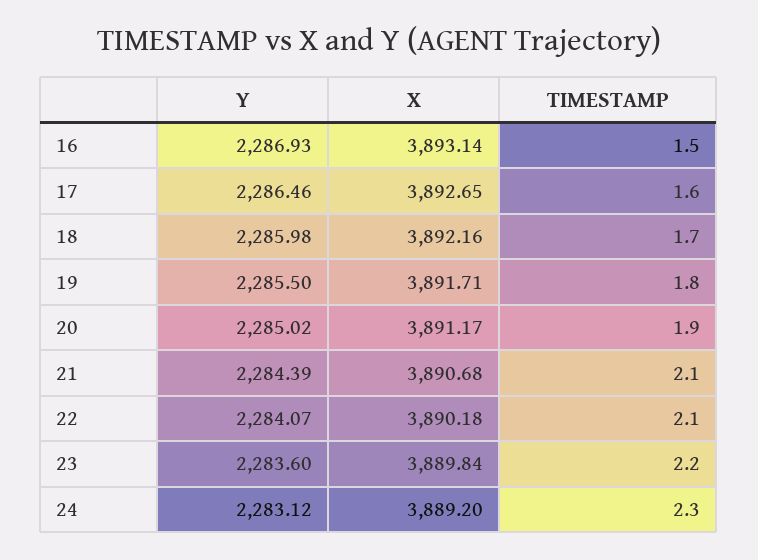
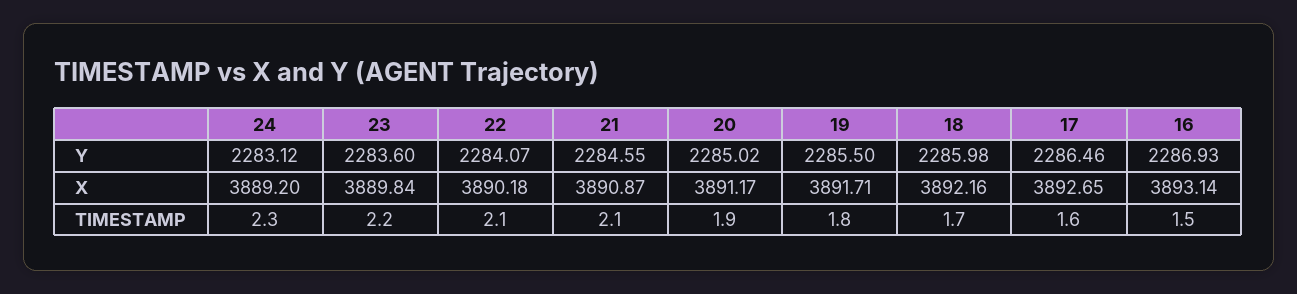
  {
    "Y": {
      "16": 2286.93,
      "17": 2286.46,
      "18": 2285.98,
      "19": 2285.5,
      "20": 2285.02,
-     "21": 2284.39,
+     "21": 2284.55,
      "22": 2284.07,
      "23": 2283.6,
      "24": 2283.12
    },
    "X": {
      "16": 3893.14,
      "17": 3892.65,
      "18": 3892.16,
      "19": 3891.71,
      "20": 3891.17,
-     "21": 3890.68,
+     "21": 3890.87,
      "22": 3890.18,
      "23": 3889.84,
      "24": 3889.2
    },
    "TIMESTAMP": {
      "16": 1.5,
      "17": 1.6,
      "18": 1.7,
      "19": 1.8,
      "20": 1.9,
      "21": 2.1,
      "22": 2.1,
      "23": 2.2,
      "24": 2.3
    }
  }

